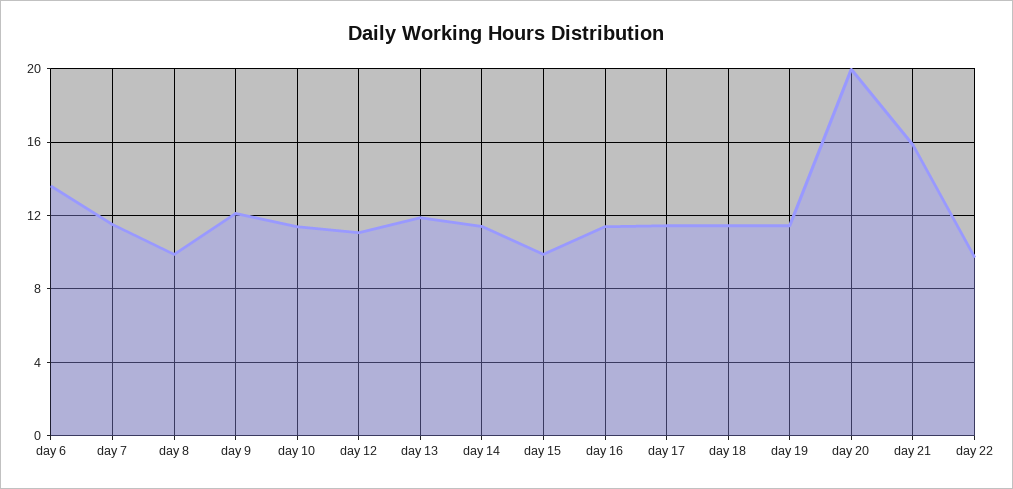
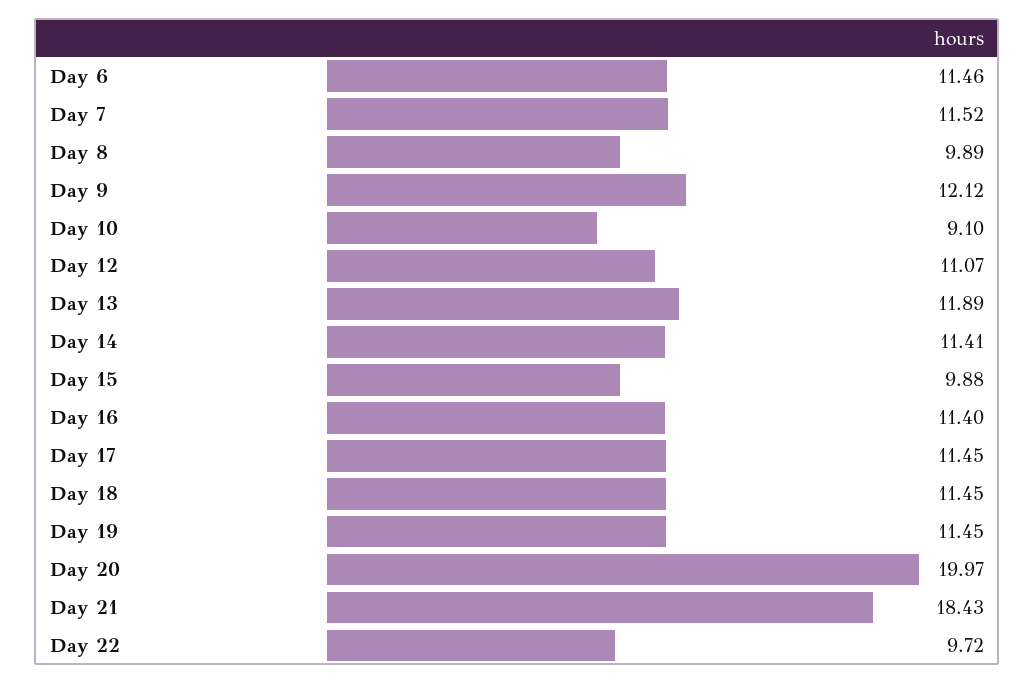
  {
-   "day 6": 13.5,
+   "day 6": 11.46,
    "day 7": 11.52,
    "day 8": 9.89,
    "day 9": 12.12,
-   "day 10": 11.5,
+   "day 10": 9.1,
    "day 12": 11.07,
    "day 13": 11.89,
    "day 14": 11.41,
    "day 15": 9.88,
    "day 16": 11.4,
    "day 17": 11.45,
    "day 18": 11.45,
    "day 19": 11.45,
    "day 20": 19.97,
-   "day 21": 16,
+   "day 21": 18.43,
    "day 22": 9.72
  }

